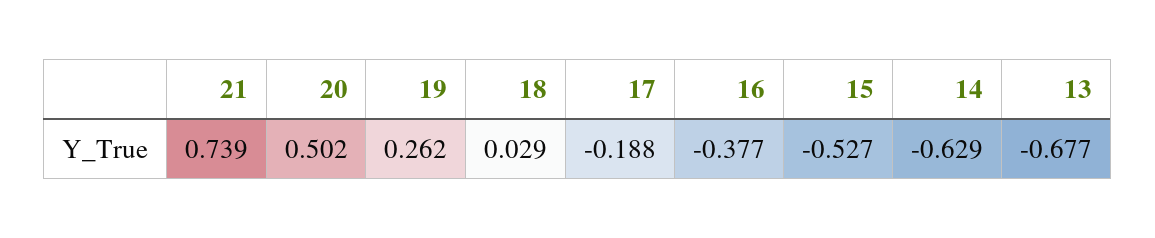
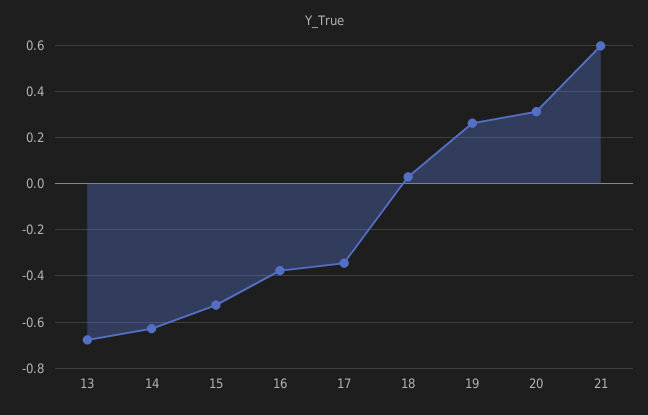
  {
-   "21": 0.739,
+   "21": 0.6,
-   "20": 0.502,
+   "20": 0.3,
    "19": 0.262,
    "18": 0.029,
-   "17": -0.188,
+   "17": -0.35,
    "16": -0.377,
    "15": -0.527,
    "14": -0.629,
    "13": -0.677
  }

